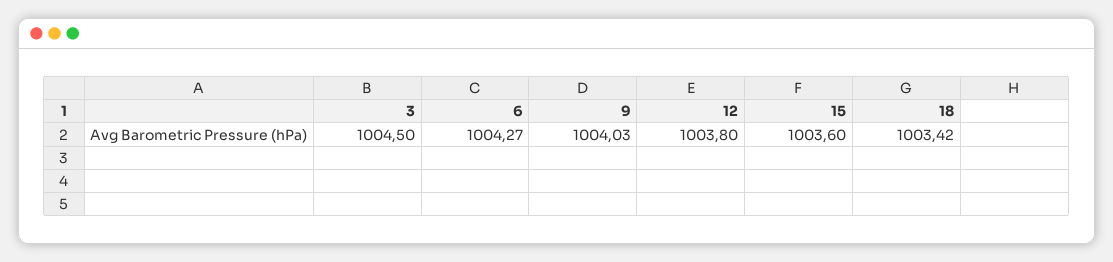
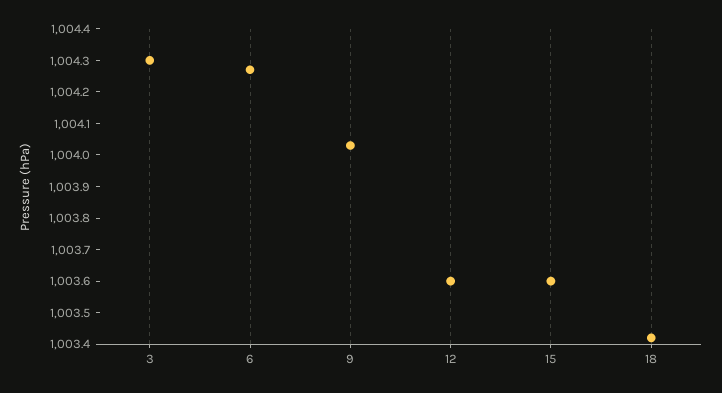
  {
-   "3": 1004.5,
+   "3": 1004.3,
    "6": 1004.27,
    "9": 1004.03,
-   "12": 1003.8,
+   "12": 1003.6,
    "15": 1003.6,
    "18": 1003.42
  }

